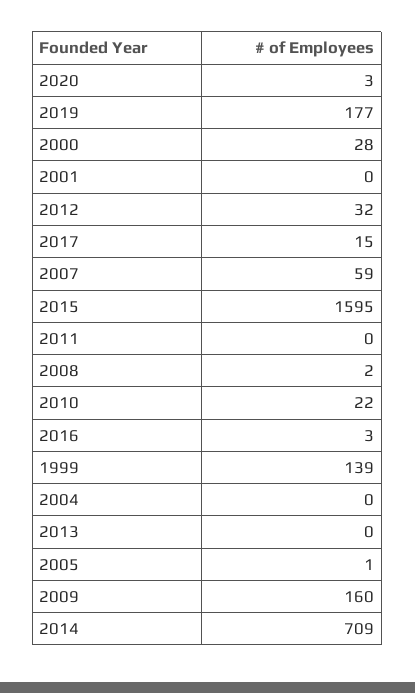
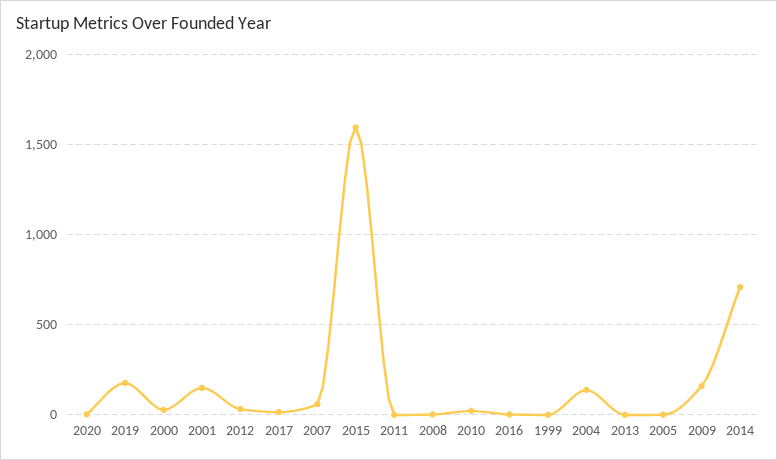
  {
    "2020": 3,
    "2019": 177,
    "2000": 28,
-   "2001": 0,
+   "2001": 150,
    "2012": 32,
    "2017": 15,
    "2007": 59,
    "2015": 1595,
    "2011": 0,
    "2008": 2,
    "2010": 22,
    "2016": 3,
-   "1999": 139,
+   "1999": 0,
-   "2004": 0,
+   "2004": 150,
    "2013": 0,
    "2005": 1,
    "2009": 160,
    "2014": 709
  }

